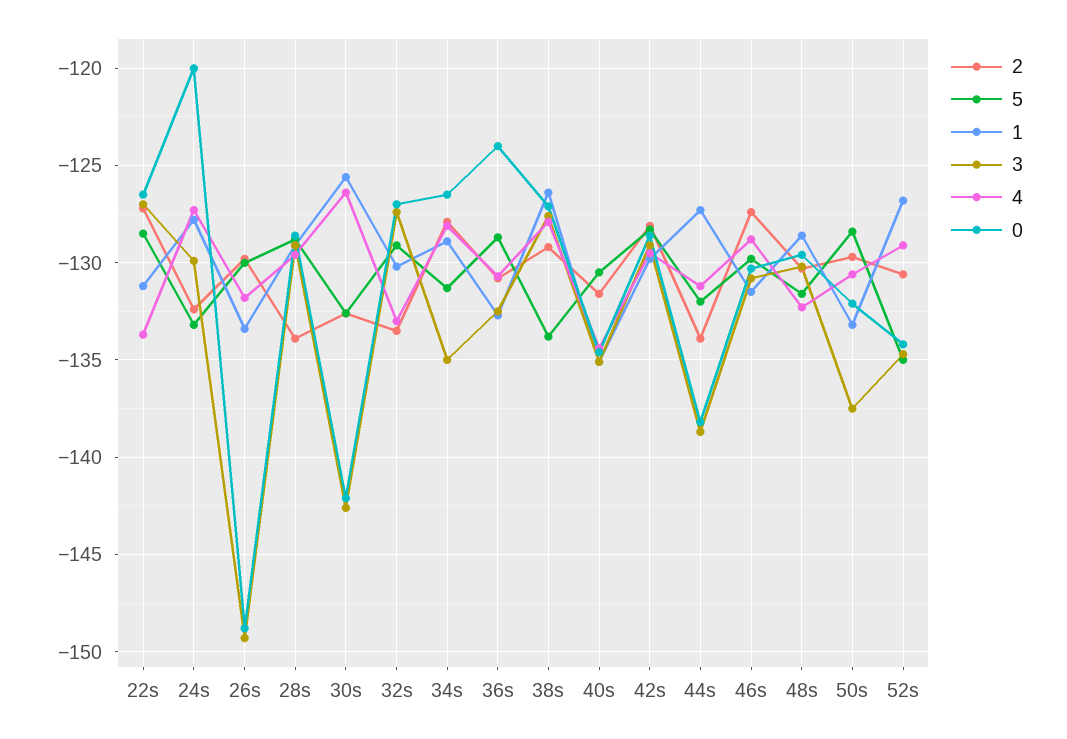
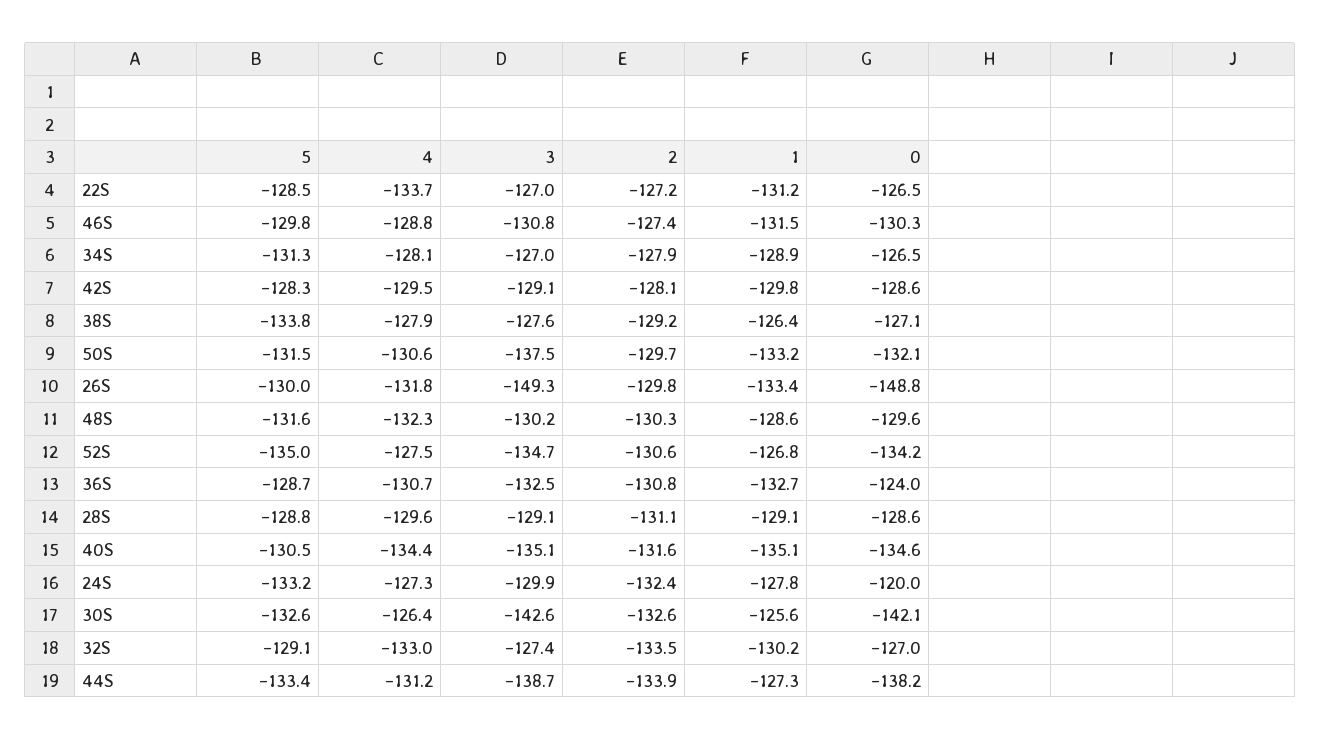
  {
    "2": {
      "22s": -127.2,
      "24s": -132.4,
      "26s": -129.8,
-     "28s": -134,
+     "28s": -131.1,
      "30s": -132.6,
      "32s": -133.5,
      "34s": -127.9,
      "36s": -130.8,
      "38s": -129.2,
      "40s": -131.6,
      "42s": -128.1,
      "44s": -133.9,
      "46s": -127.4,
      "48s": -130.3,
      "50s": -129.7,
      "52s": -130.6
    },
    "5": {
      "22s": -128.5,
      "24s": -133.2,
      "26s": -130,
      "28s": -128.8,
      "30s": -132.6,
      "32s": -129.1,
      "34s": -131.3,
      "36s": -128.7,
      "38s": -133.8,
      "40s": -130.5,
      "42s": -128.3,
-     "44s": -132,
+     "44s": -133.4,
      "46s": -129.8,
      "48s": -131.6,
-     "50s": -128.5,
+     "50s": -131.5,
      "52s": -135
    },
    "1": {
      "22s": -131.2,
      "24s": -127.8,
      "26s": -133.4,
      "28s": -129.1,
      "30s": -125.6,
      "32s": -130.2,
      "34s": -128.9,
      "36s": -132.7,
      "38s": -126.4,
      "40s": -135.1,
      "42s": -129.8,
      "44s": -127.3,
      "46s": -131.5,
      "48s": -128.6,
      "50s": -133.2,
      "52s": -126.8
    },
    "3": {
      "22s": -127,
      "24s": -129.9,
      "26s": -149.3,
      "28s": -129.1,
      "30s": -142.6,
      "32s": -127.4,
-     "34s": -135,
+     "34s": -127,
      "36s": -132.5,
      "38s": -127.6,
      "40s": -135.1,
      "42s": -129.1,
      "44s": -138.7,
      "46s": -130.8,
      "48s": -130.2,
      "50s": -137.5,
      "52s": -134.7
    },
    "4": {
      "22s": -133.7,
      "24s": -127.3,
      "26s": -131.8,
      "28s": -129.6,
      "30s": -126.4,
      "32s": -133,
      "34s": -128.1,
      "36s": -130.7,
      "38s": -127.9,
      "40s": -134.4,
      "42s": -129.5,
      "44s": -131.2,
      "46s": -128.8,
      "48s": -132.3,
      "50s": -130.6,
-     "52s": -129
+     "52s": -127.5
    },
    "0": {
      "22s": -126.5,
      "24s": -120,
      "26s": -148.8,
      "28s": -128.6,
      "30s": -142.1,
      "32s": -127,
      "34s": -126.5,
      "36s": -124,
      "38s": -127.1,
      "40s": -134.6,
      "42s": -128.6,
      "44s": -138.2,
      "46s": -130.3,
      "48s": -129.6,
      "50s": -132.1,
      "52s": -134.2
    }
  }

